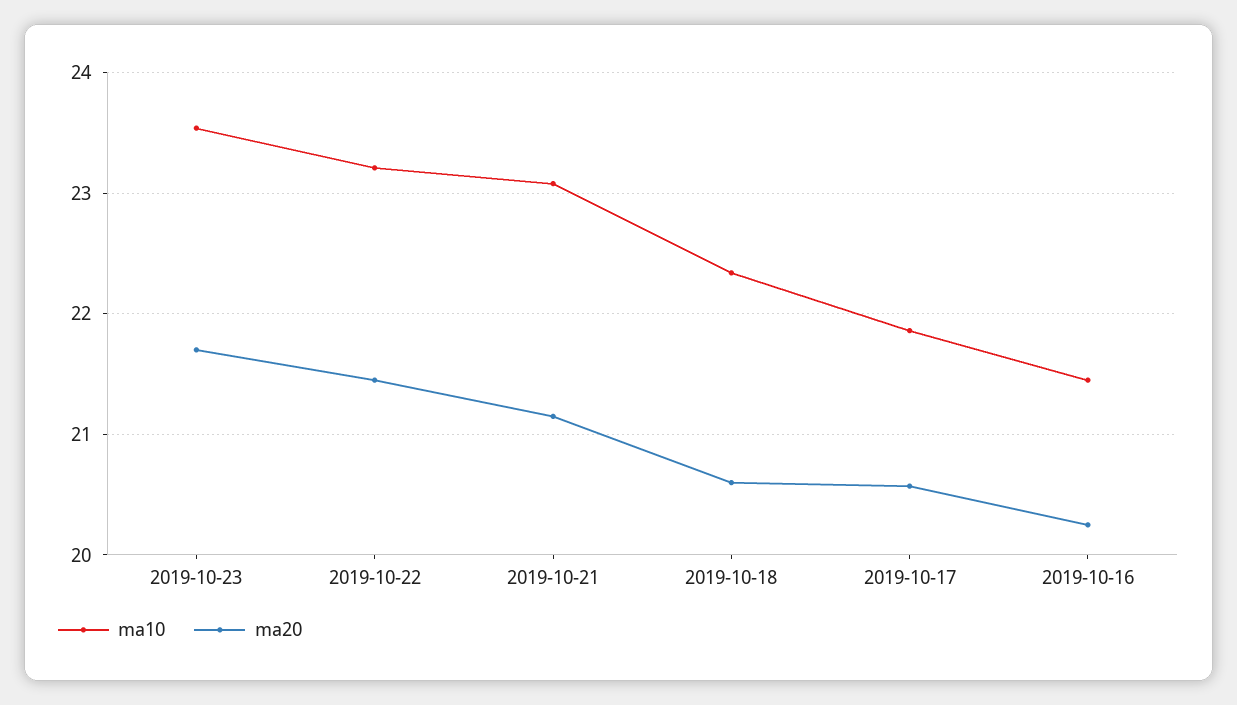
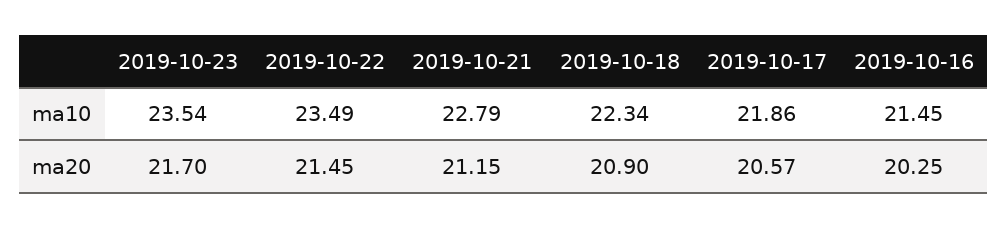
  {
    "ma10": {
      "2019-10-23": 23.54,
-     "2019-10-22": 23.2,
+     "2019-10-22": 23.49,
-     "2019-10-21": 23.1,
+     "2019-10-21": 22.79,
      "2019-10-18": 22.34,
      "2019-10-17": 21.86,
      "2019-10-16": 21.45
    },
    "ma20": {
      "2019-10-23": 21.7,
      "2019-10-22": 21.45,
      "2019-10-21": 21.15,
-     "2019-10-18": 20.6,
+     "2019-10-18": 20.9,
      "2019-10-17": 20.57,
      "2019-10-16": 20.25
    }
  }

